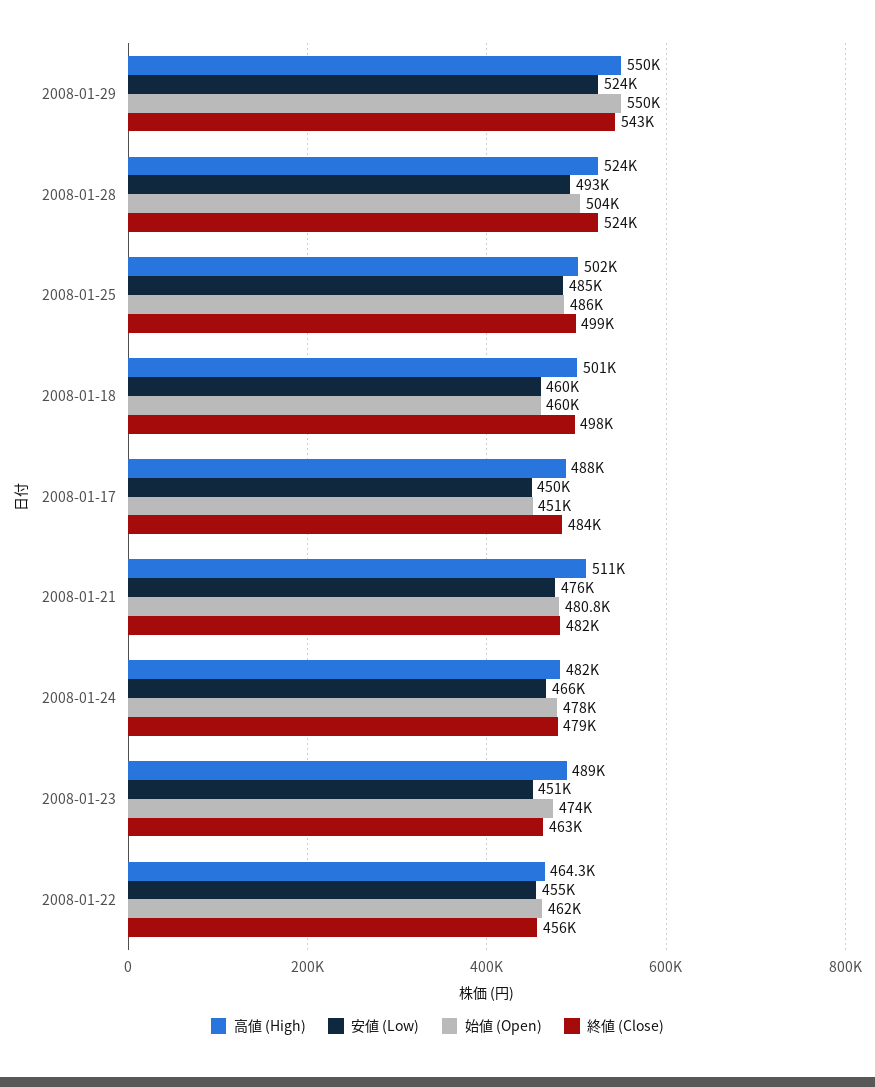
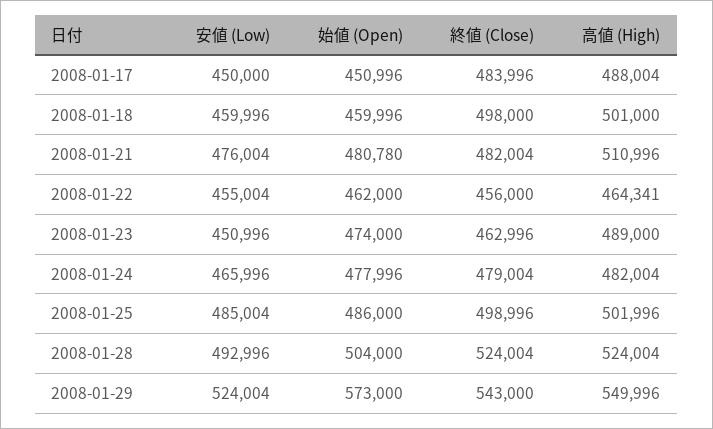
  {
    "高値 (High)": {
      "2008-01-29": 549996,
      "2008-01-28": 524004,
      "2008-01-25": 501996,
      "2008-01-18": 501000,
      "2008-01-17": 488004,
      "2008-01-21": 510996,
      "2008-01-24": 482004,
      "2008-01-23": 489000,
      "2008-01-22": 464341
    },
    "安値 (Low)": {
      "2008-01-29": 524004,
      "2008-01-28": 492996,
      "2008-01-25": 485004,
      "2008-01-18": 459996,
      "2008-01-17": 450000,
      "2008-01-21": 476004,
      "2008-01-24": 465996,
      "2008-01-23": 450996,
      "2008-01-22": 455004
    },
    "始値 (Open)": {
-     "2008-01-29": 550000,
+     "2008-01-29": 573000,
      "2008-01-28": 504000,
      "2008-01-25": 486000,
      "2008-01-18": 459996,
      "2008-01-17": 450996,
      "2008-01-21": 480780,
      "2008-01-24": 477996,
      "2008-01-23": 474000,
      "2008-01-22": 462000
    },
    "終値 (Close)": {
      "2008-01-29": 543000,
      "2008-01-28": 524004,
      "2008-01-25": 498996,
      "2008-01-18": 498000,
      "2008-01-17": 483996,
      "2008-01-21": 482004,
      "2008-01-24": 479004,
      "2008-01-23": 462996,
      "2008-01-22": 456000
    }
  }

